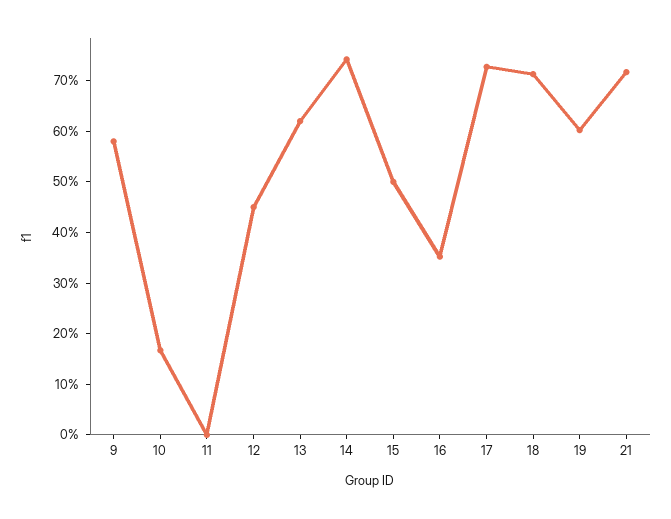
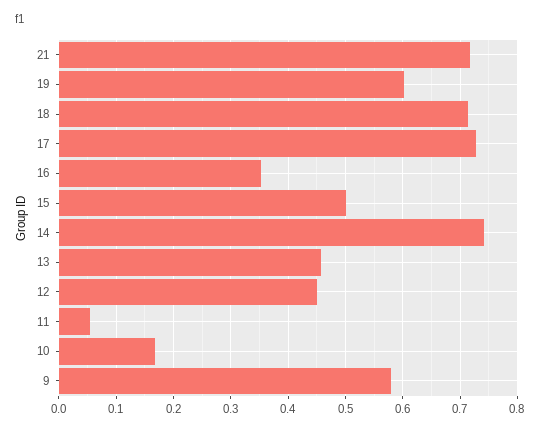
  {
    "9": 0.58,
    "10": 0.16,
-   "11": 0,
+   "11": 0.06,
    "12": 0.46,
-   "13": 0.62,
+   "13": 0.46,
    "14": 0.74,
    "15": 0.5,
    "16": 0.36,
    "17": 0.72,
    "18": 0.72,
    "19": 0.6,
    "21": 0.72
  }

